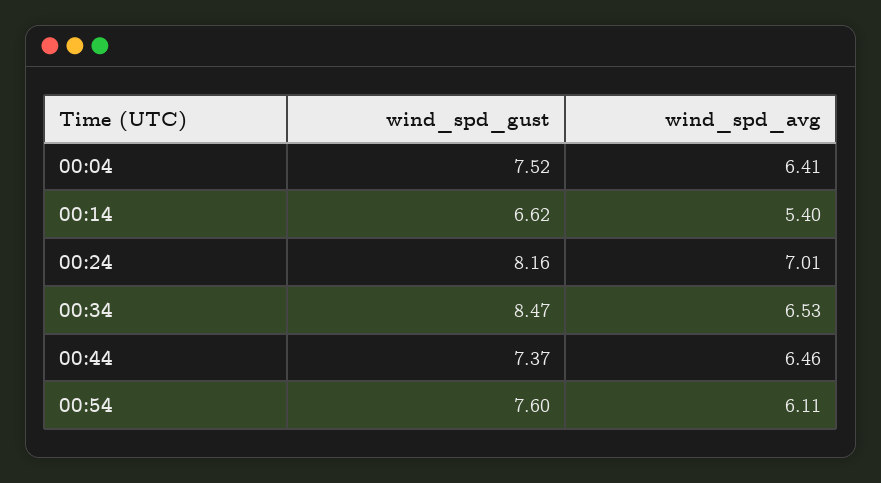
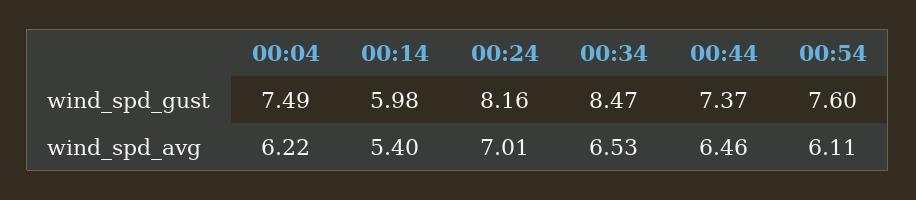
  {
    "wind_spd_gust": {
-     "00:04": 7.52,
+     "00:04": 7.49,
-     "00:14": 6.62,
+     "00:14": 5.98,
      "00:24": 8.16,
      "00:34": 8.47,
      "00:44": 7.37,
      "00:54": 7.6
    },
    "wind_spd_avg": {
-     "00:04": 6.41,
+     "00:04": 6.22,
      "00:14": 5.4,
      "00:24": 7.01,
      "00:34": 6.53,
      "00:44": 6.46,
      "00:54": 6.11
    }
  }

